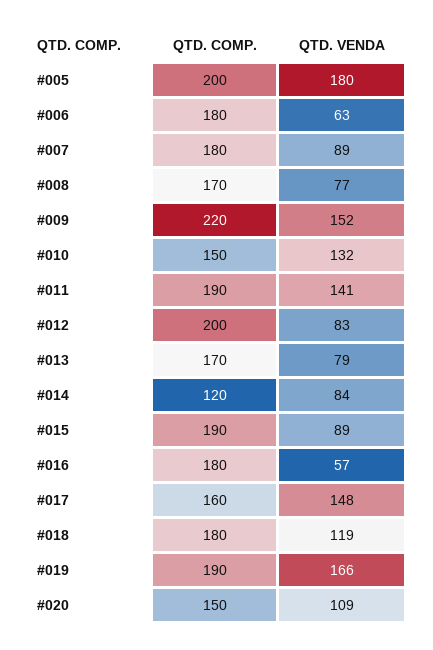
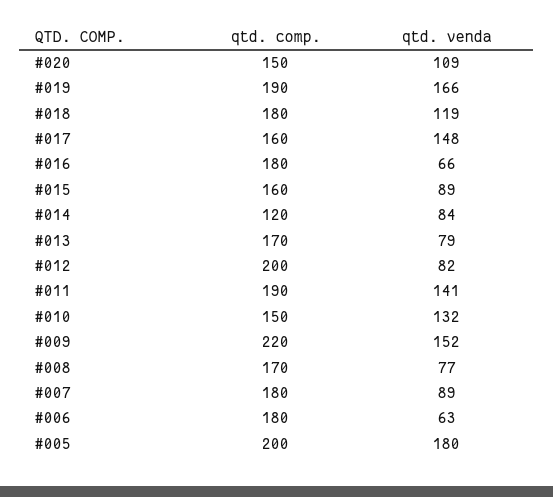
  {
    "QTD. COMP.": {
      "#005": 200,
      "#006": 180,
      "#007": 180,
      "#008": 170,
      "#009": 220,
      "#010": 150,
      "#011": 190,
      "#012": 200,
      "#013": 170,
      "#014": 120,
-     "#015": 190,
+     "#015": 160,
      "#016": 180,
      "#017": 160,
      "#018": 180,
      "#019": 190,
      "#020": 150
    },
    "QTD. VENDA": {
      "#005": 180,
      "#006": 63,
      "#007": 89,
      "#008": 77,
      "#009": 152,
      "#010": 132,
      "#011": 141,
-     "#012": 83,
+     "#012": 82,
      "#013": 79,
      "#014": 84,
      "#015": 89,
-     "#016": 57,
+     "#016": 66,
      "#017": 148,
      "#018": 119,
      "#019": 166,
      "#020": 109
    }
  }

